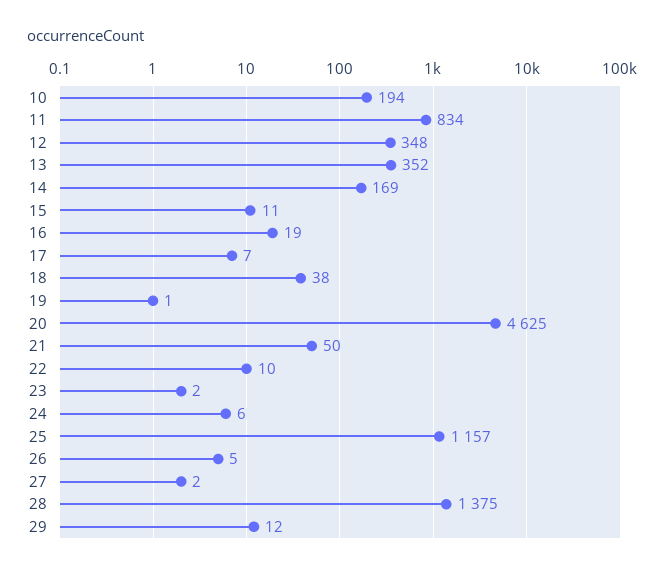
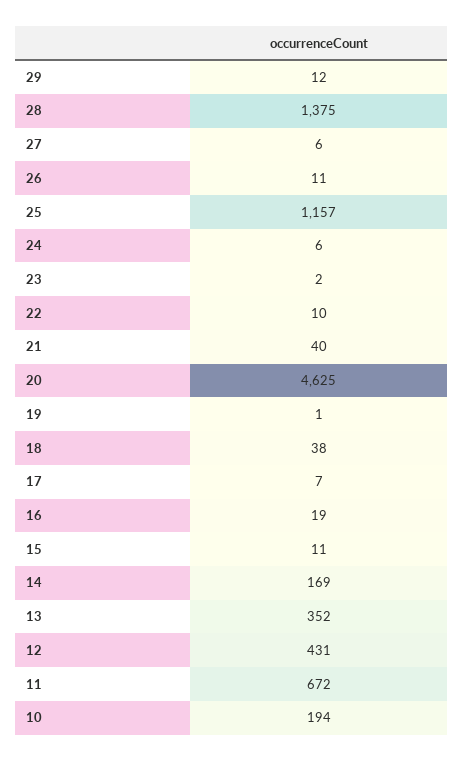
  {
    "10": 194,
-   "11": 834,
+   "11": 672,
-   "12": 348,
+   "12": 431,
    "13": 352,
    "14": 169,
    "15": 11,
    "16": 19,
    "17": 7,
    "18": 38,
    "19": 1,
    "20": 4625,
-   "21": 50,
+   "21": 40,
    "22": 10,
    "23": 2,
    "24": 6,
    "25": 1157,
-   "26": 5,
+   "26": 11,
-   "27": 2,
+   "27": 6,
    "28": 1375,
    "29": 12
  }

